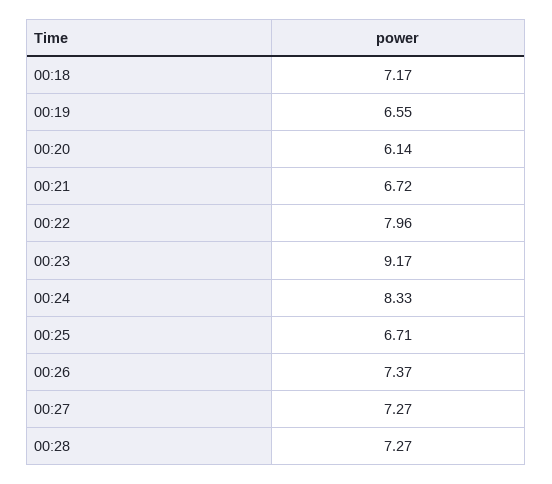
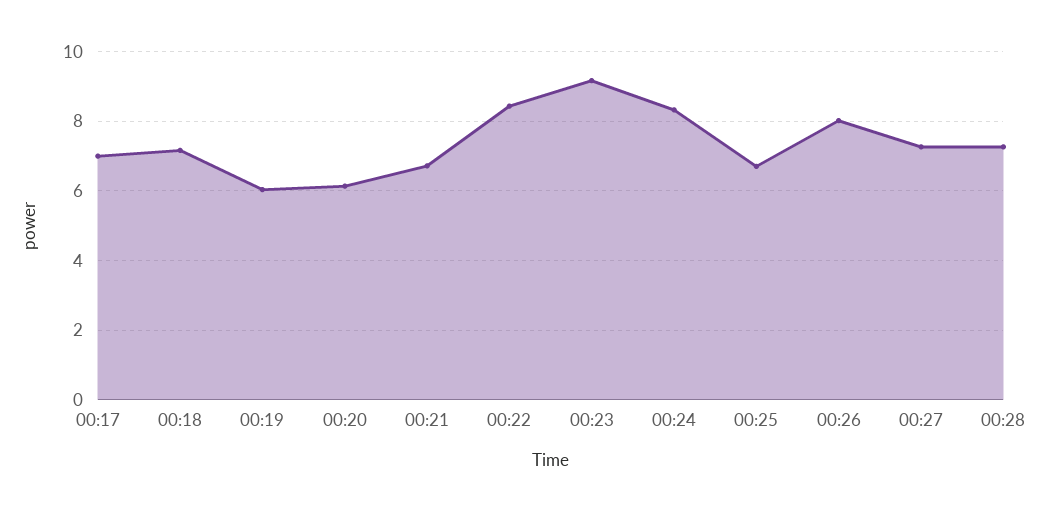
  {
    "00:18": 7.17,
-   "00:19": 6.55,
+   "00:19": 6,
    "00:20": 6.14,
    "00:21": 6.72,
-   "00:22": 7.96,
+   "00:22": 8.4,
    "00:23": 9.17,
    "00:24": 8.33,
    "00:25": 6.71,
-   "00:26": 7.37,
+   "00:26": 8,
    "00:27": 7.27,
-   "00:28": 7.27
+   "00:28": 7.27,
+   "00:17": 7
  }

